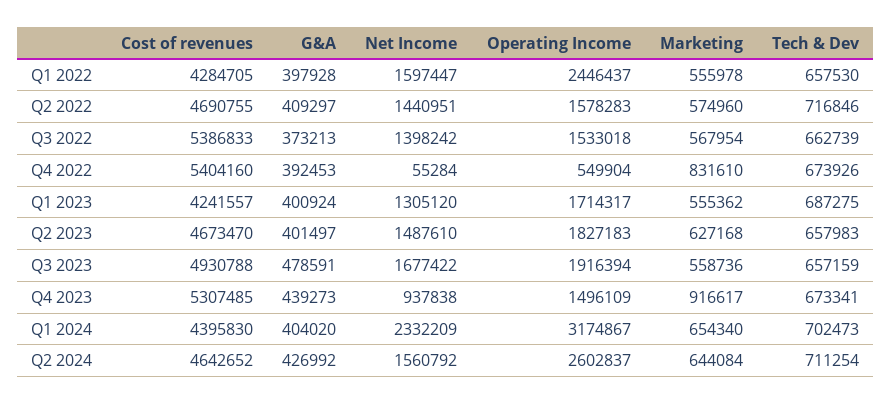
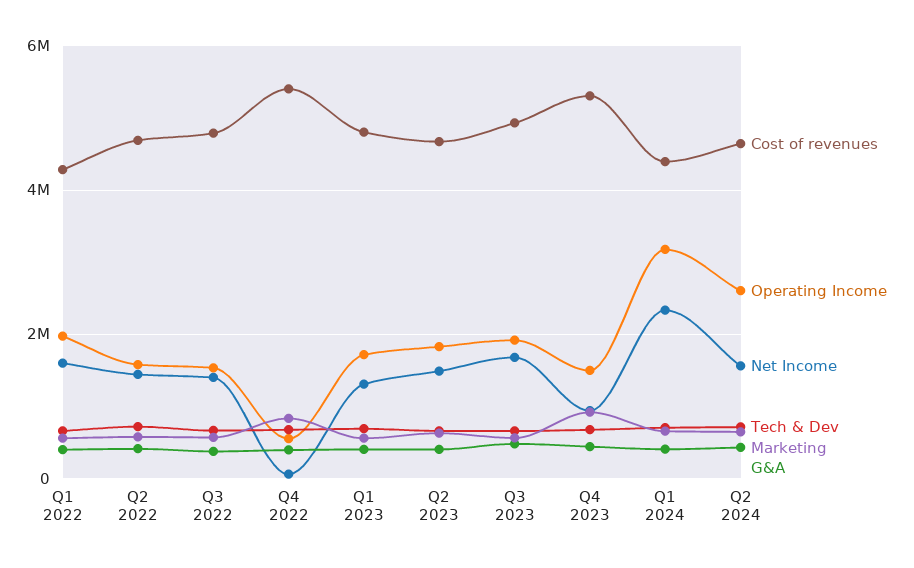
  {
    "Cost of revenues": {
      "Q1 2022": 4284705,
      "Q2 2022": 4690755,
-     "Q3 2022": 5386833,
+     "Q3 2022": 4800000,
      "Q4 2022": 5404160,
-     "Q1 2023": 4241557,
+     "Q1 2023": 4800000,
      "Q2 2023": 4673470,
      "Q3 2023": 4930788,
      "Q4 2023": 5307485,
      "Q1 2024": 4395830,
      "Q2 2024": 4642652
    },
    "G&A": {
      "Q1 2022": 397928,
      "Q2 2022": 409297,
      "Q3 2022": 373213,
      "Q4 2022": 392453,
      "Q1 2023": 400924,
      "Q2 2023": 401497,
      "Q3 2023": 478591,
      "Q4 2023": 439273,
      "Q1 2024": 404020,
      "Q2 2024": 426992
    },
    "Net Income": {
      "Q1 2022": 1597447,
      "Q2 2022": 1440951,
      "Q3 2022": 1398242,
      "Q4 2022": 55284,
      "Q1 2023": 1305120,
      "Q2 2023": 1487610,
      "Q3 2023": 1677422,
      "Q4 2023": 937838,
      "Q1 2024": 2332209,
      "Q2 2024": 1560792
    },
    "Operating Income": {
-     "Q1 2022": 2446437,
+     "Q1 2022": 2000000,
      "Q2 2022": 1578283,
      "Q3 2022": 1533018,
      "Q4 2022": 549904,
      "Q1 2023": 1714317,
      "Q2 2023": 1827183,
      "Q3 2023": 1916394,
      "Q4 2023": 1496109,
      "Q1 2024": 3174867,
      "Q2 2024": 2602837
    },
    "Marketing": {
      "Q1 2022": 555978,
      "Q2 2022": 574960,
      "Q3 2022": 567954,
      "Q4 2022": 831610,
      "Q1 2023": 555362,
      "Q2 2023": 627168,
      "Q3 2023": 558736,
      "Q4 2023": 916617,
      "Q1 2024": 654340,
      "Q2 2024": 644084
    },
    "Tech & Dev": {
      "Q1 2022": 657530,
      "Q2 2022": 716846,
      "Q3 2022": 662739,
      "Q4 2022": 673926,
      "Q1 2023": 687275,
      "Q2 2023": 657983,
      "Q3 2023": 657159,
      "Q4 2023": 673341,
      "Q1 2024": 702473,
      "Q2 2024": 711254
    }
  }

